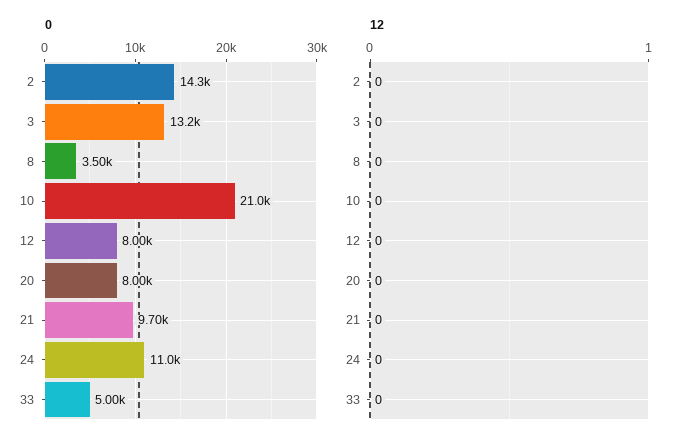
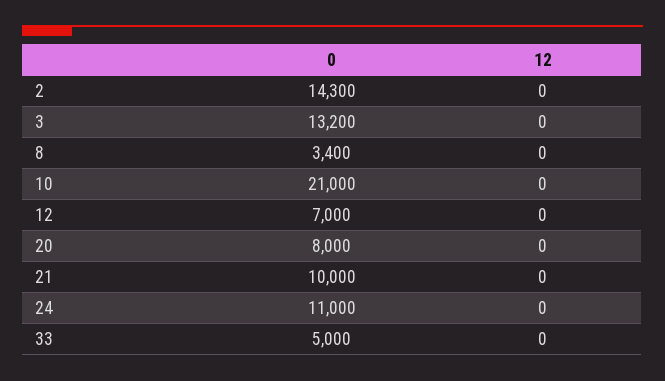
  {
    "0": {
      "2": 14300,
      "3": 13200,
-     "8": 3500,
+     "8": 3400,
      "10": 21000,
-     "12": 8000,
+     "12": 7000,
      "20": 8000,
-     "21": 9700,
+     "21": 10000,
      "24": 11000,
      "33": 5000
    },
    "12": {
      "2": 0,
      "3": 0,
      "8": 0,
      "10": 0,
      "12": 0,
      "20": 0,
      "21": 0,
      "24": 0,
      "33": 0
    }
  }

